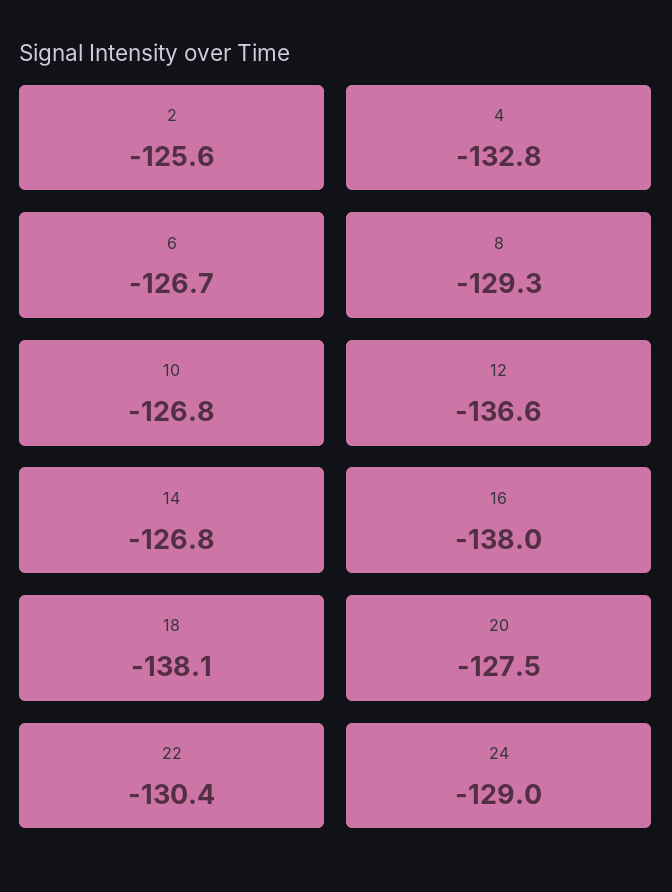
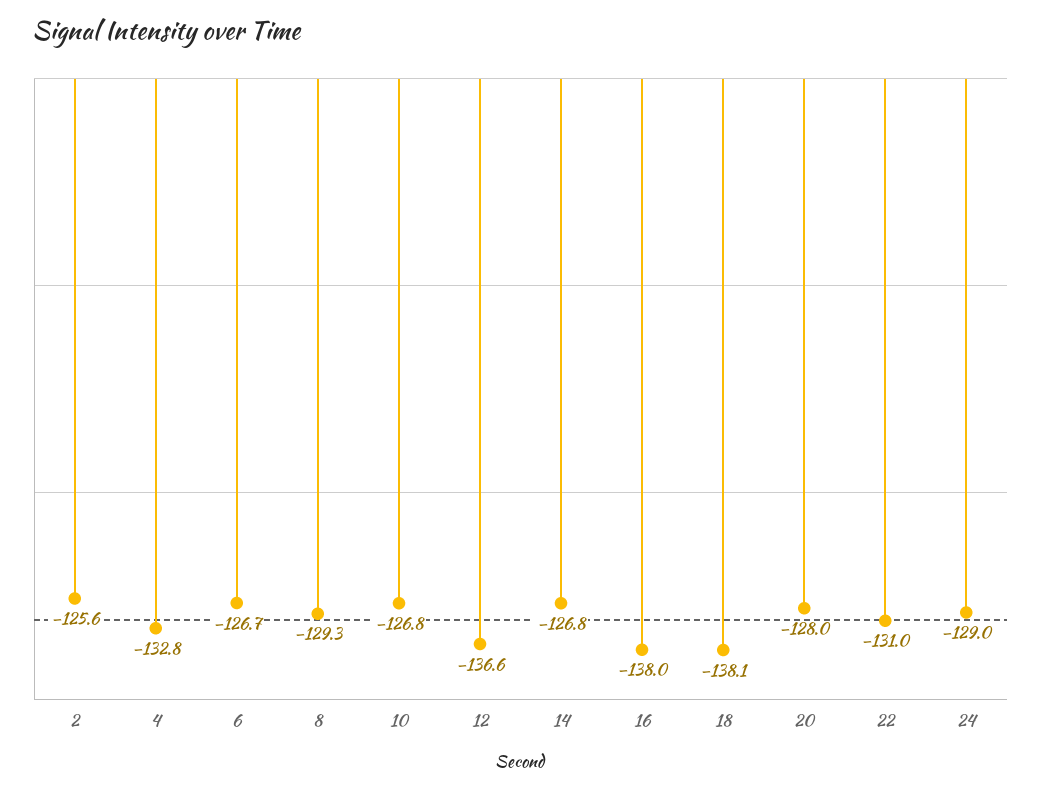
  {
    "2": -125.6,
    "4": -132.8,
    "6": -126.7,
    "8": -129.3,
    "10": -126.8,
    "12": -136.6,
    "14": -126.8,
    "16": -138,
    "18": -138.1,
-   "20": -127.5,
+   "20": -128,
-   "22": -130.4,
+   "22": -131,
    "24": -129
  }

